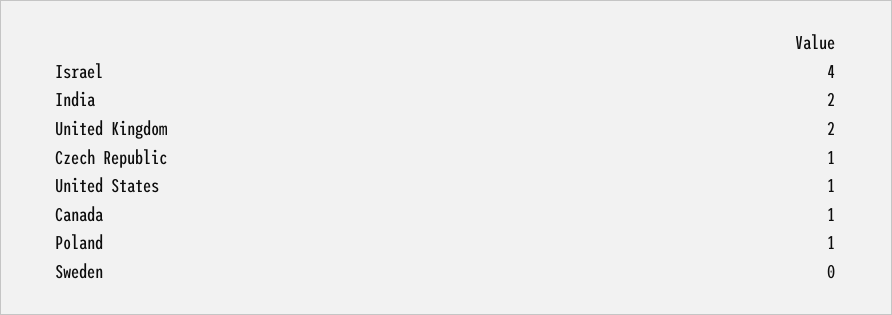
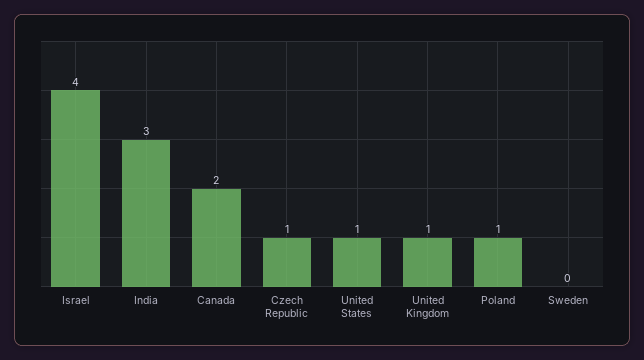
  {
    "Israel": 4,
-   "India": 2,
+   "India": 3,
-   "United Kingdom": 2,
+   "United Kingdom": 1,
    "Czech Republic": 1,
    "United States": 1,
-   "Canada": 1,
+   "Canada": 2,
    "Poland": 1,
    "Sweden": 0
  }

